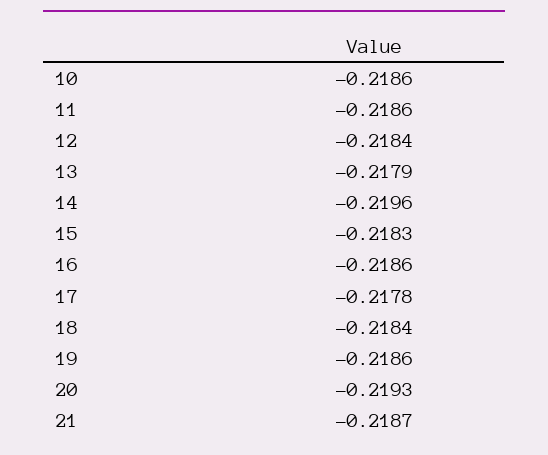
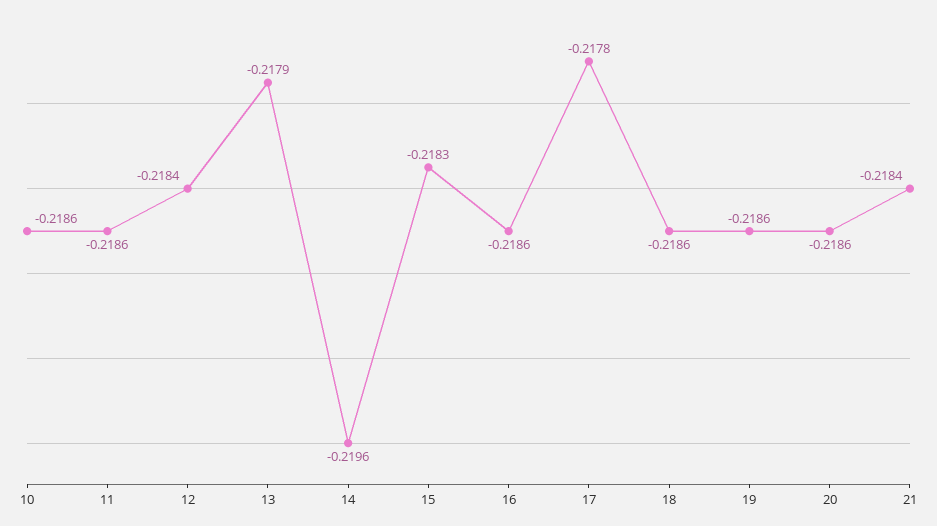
  {
    "10": -0.2186,
    "11": -0.2186,
    "12": -0.2184,
    "13": -0.2179,
    "14": -0.2196,
    "15": -0.2183,
    "16": -0.2186,
    "17": -0.2178,
-   "18": -0.2184,
+   "18": -0.2186,
    "19": -0.2186,
-   "20": -0.2193,
+   "20": -0.2186,
-   "21": -0.2187
+   "21": -0.2184
  }

